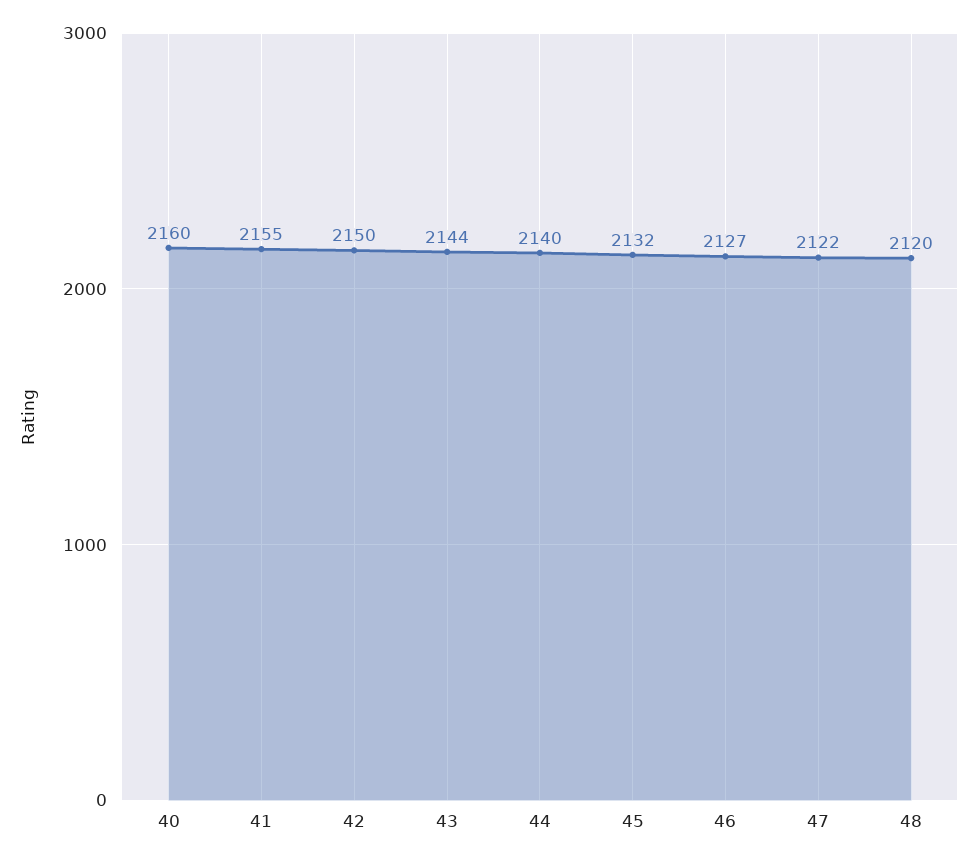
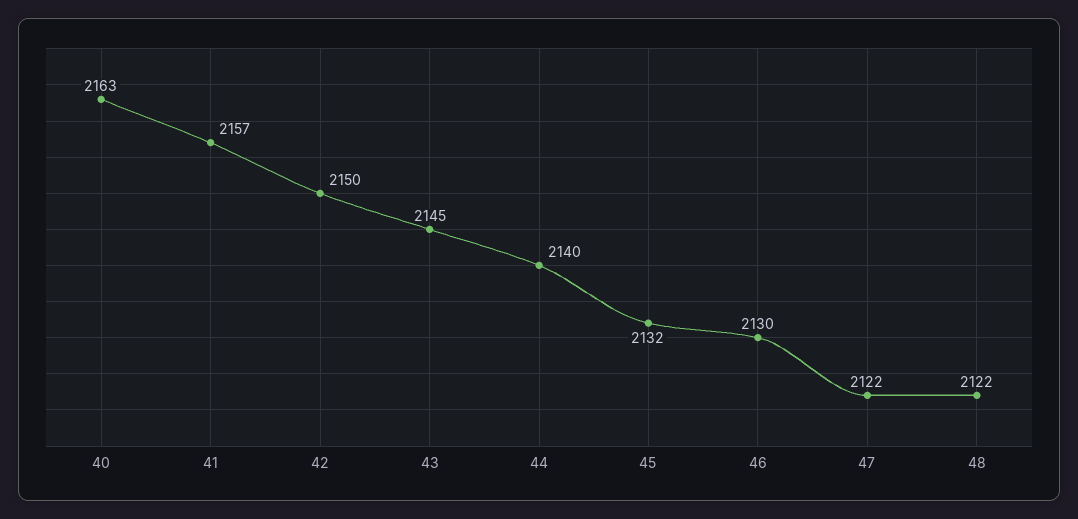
  {
-   "40": 2160,
+   "40": 2163,
-   "41": 2155,
+   "41": 2157,
    "42": 2150,
-   "43": 2144,
+   "43": 2145,
    "44": 2140,
    "45": 2132,
-   "46": 2127,
+   "46": 2130,
    "47": 2122,
-   "48": 2120
+   "48": 2122
  }

